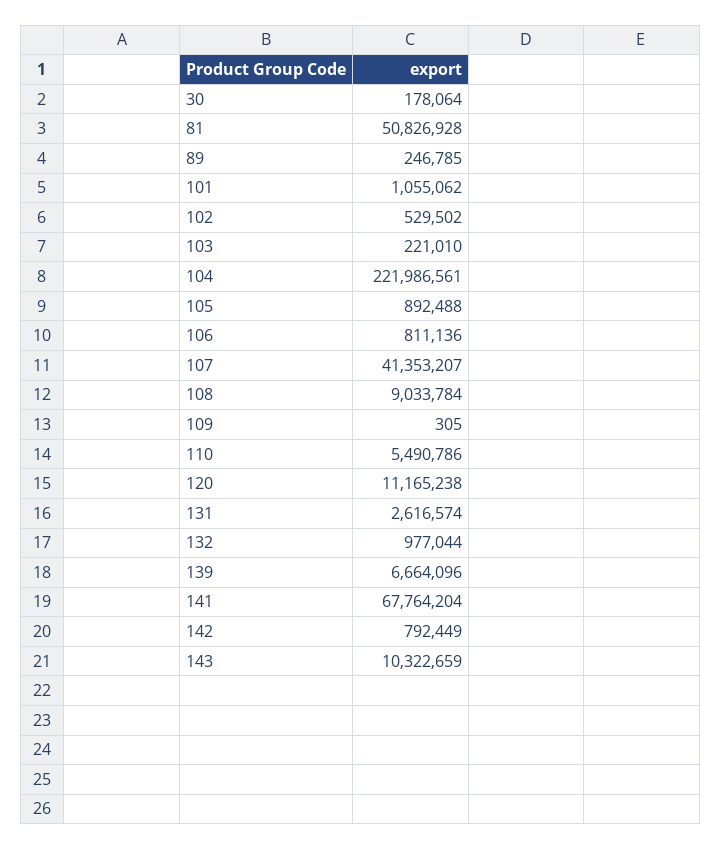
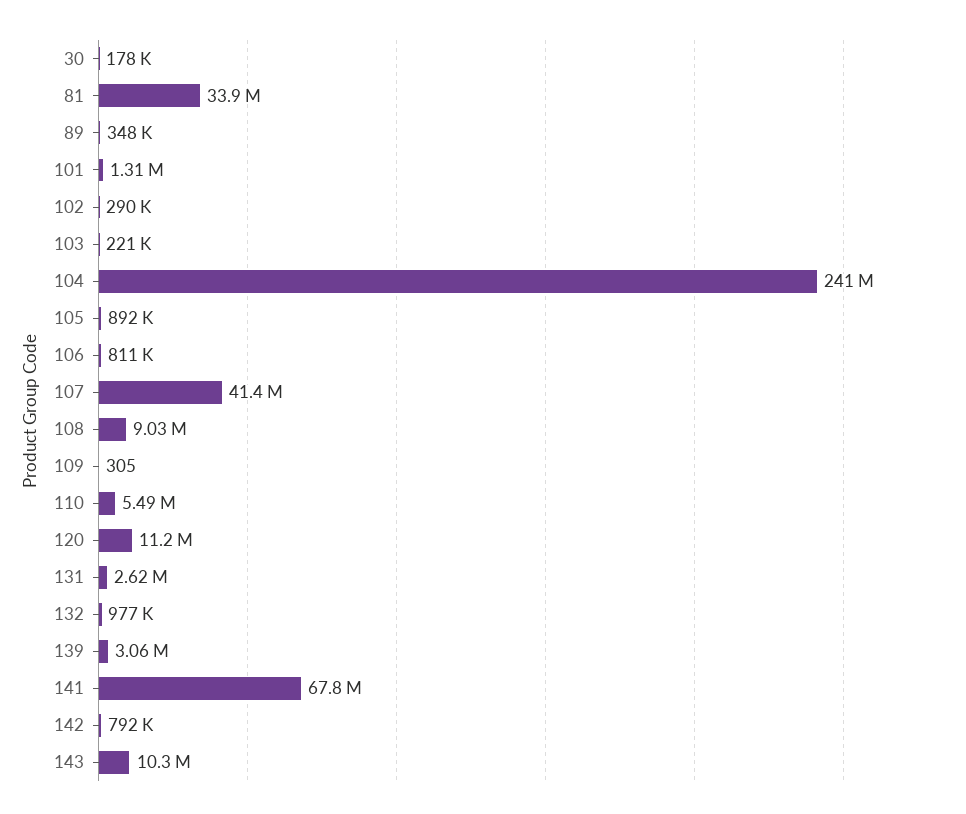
  {
    "30": 178064,
-   "81": 50826928,
+   "81": 33900000,
-   "89": 246785,
+   "89": 348000,
-   "101": 1055062,
+   "101": 1310000,
-   "102": 529502,
+   "102": 290000,
    "103": 221010,
-   "104": 221986561,
+   "104": 241000000,
    "105": 892488,
    "106": 811136,
    "107": 41353207,
    "108": 9033784,
    "109": 305,
    "110": 5490786,
    "120": 11165238,
    "131": 2616574,
    "132": 977044,
-   "139": 6664096,
+   "139": 3060000,
    "141": 67764204,
    "142": 792449,
    "143": 10322659
  }

